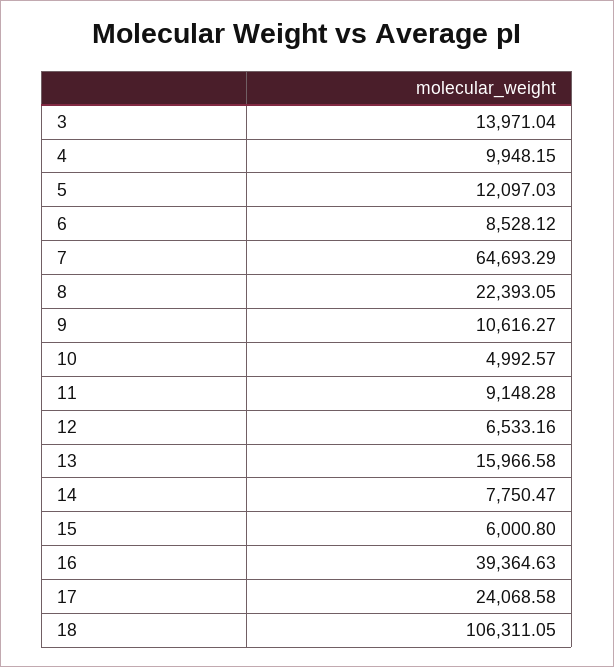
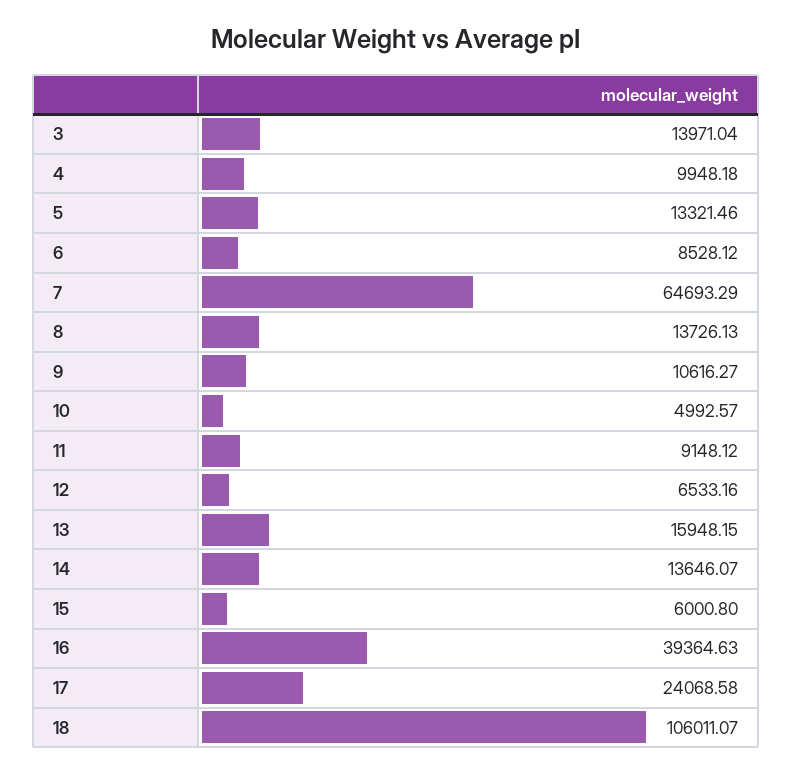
  {
    "3": 13971.04,
-   "4": 9948.15,
+   "4": 9948.18,
-   "5": 12097.03,
+   "5": 13321.46,
    "6": 8528.12,
    "7": 64693.29,
-   "8": 22393.05,
+   "8": 13726.13,
    "9": 10616.27,
    "10": 4992.57,
-   "11": 9148.28,
+   "11": 9148.12,
    "12": 6533.16,
-   "13": 15966.58,
+   "13": 15948.15,
-   "14": 7750.47,
+   "14": 13646.07,
    "15": 6000.8,
    "16": 39364.63,
    "17": 24068.58,
-   "18": 106311.05
+   "18": 106011.07
  }

